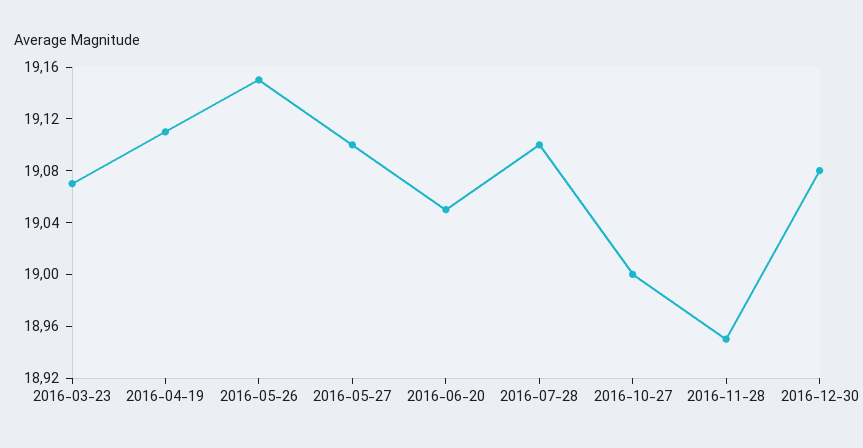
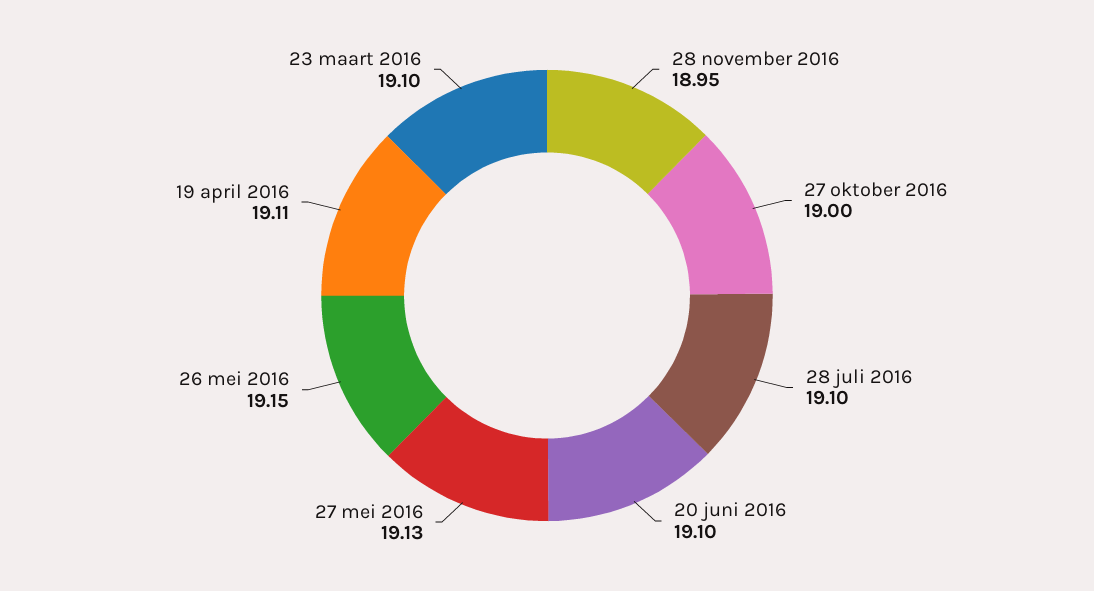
  {
-   "2016-03-23": 19.07,
+   "2016-03-23": 19.1,
    "2016-04-19": 19.11,
    "2016-05-26": 19.15,
-   "2016-05-27": 19.1,
+   "2016-05-27": 19.13,
-   "2016-06-20": 19.05,
+   "2016-06-20": 19.1,
    "2016-07-28": 19.1,
    "2016-10-27": 19,
-   "2016-11-28": 18.95,
+   "2016-11-28": 18.95
-   "2016-12-30": 19.08
  }

